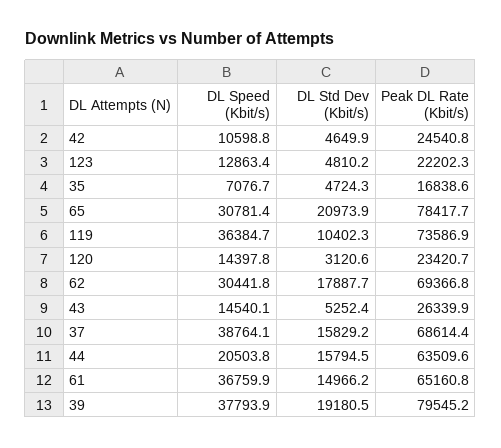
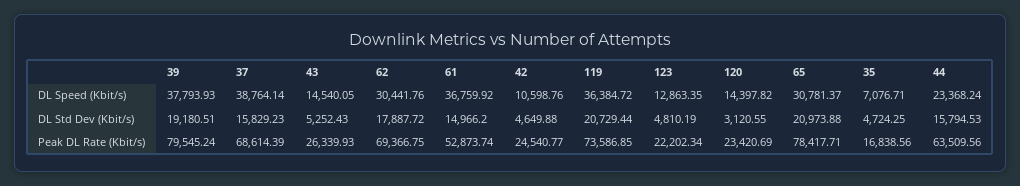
  {
    "DL Speed (Kbit/s)": {
      "42": 10598.76,
      "123": 12863.35,
      "35": 7076.71,
      "65": 30781.37,
      "119": 36384.72,
      "120": 14397.82,
      "62": 30441.76,
      "43": 14540.05,
      "37": 38764.14,
-     "44": 20503.8,
+     "44": 23368.24,
      "61": 36759.92,
      "39": 37793.93
    },
    "DL Std Dev (Kbit/s)": {
      "42": 4649.88,
      "123": 4810.19,
      "35": 4724.25,
      "65": 20973.88,
-     "119": 10402.3,
+     "119": 20729.44,
      "120": 3120.55,
      "62": 17887.72,
      "43": 5252.43,
      "37": 15829.23,
      "44": 15794.53,
      "61": 14966.2,
      "39": 19180.51
    },
    "Peak DL Rate (Kbit/s)": {
      "42": 24540.77,
      "123": 22202.34,
      "35": 16838.56,
      "65": 78417.71,
      "119": 73586.85,
      "120": 23420.69,
      "62": 69366.75,
      "43": 26339.93,
      "37": 68614.39,
      "44": 63509.56,
-     "61": 65160.8,
+     "61": 52873.74,
      "39": 79545.24
    }
  }

